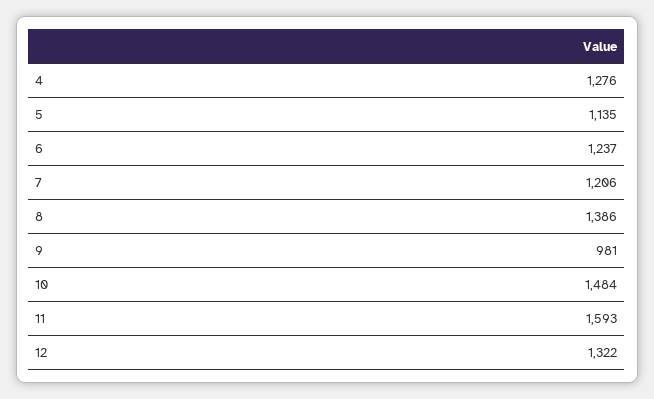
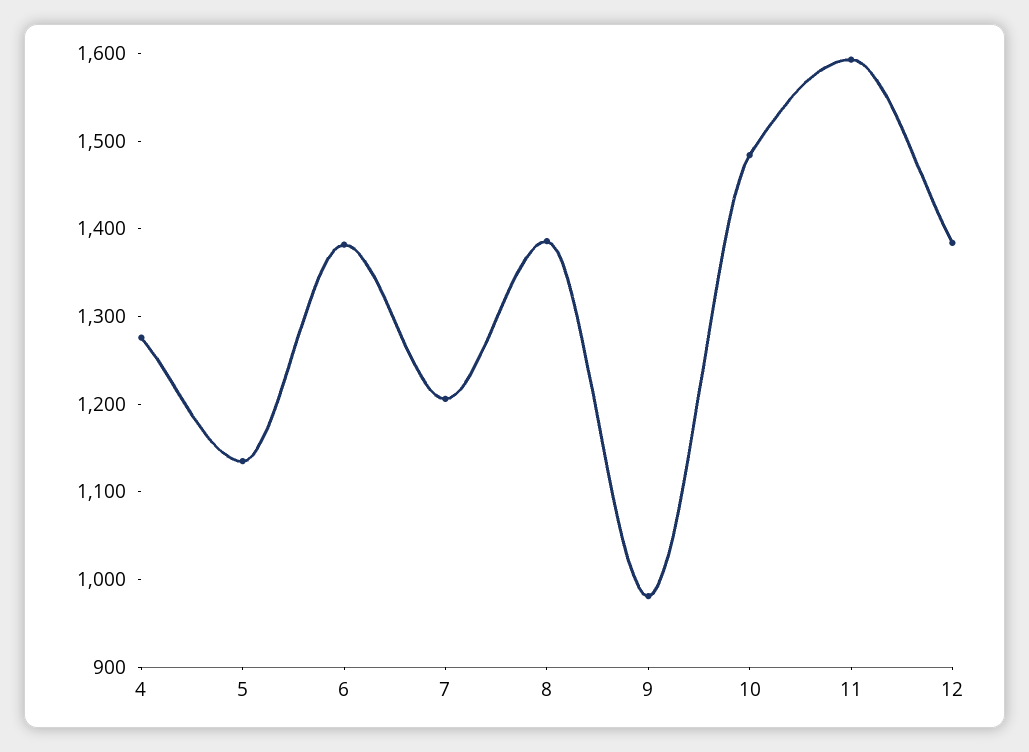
  {
    "4": 1276,
    "5": 1135,
-   "6": 1237,
+   "6": 1380,
    "7": 1206,
    "8": 1386,
    "9": 981,
    "10": 1484,
    "11": 1593,
-   "12": 1322
+   "12": 1380
  }

